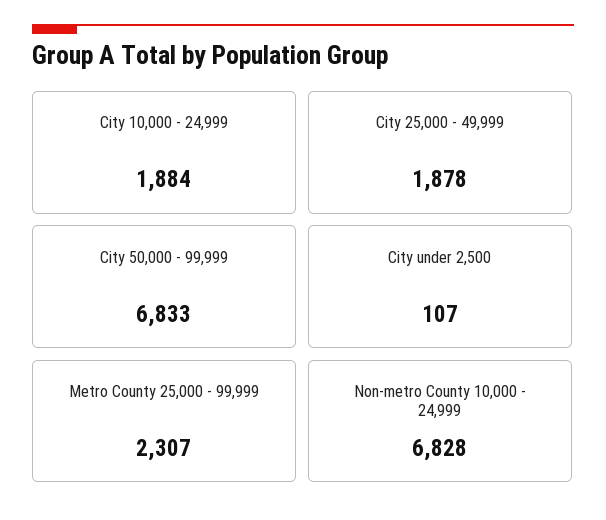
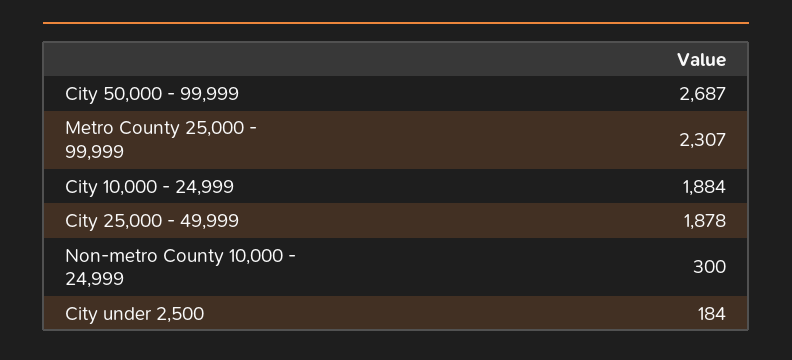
  {
    "City 10,000 - 24,999": 1884,
    "City 25,000 - 49,999": 1878,
-   "City 50,000 - 99,999": 6833,
+   "City 50,000 - 99,999": 2687,
-   "City under 2,500": 107,
+   "City under 2,500": 184,
    "Metro County 25,000 - 99,999": 2307,
-   "Non-metro County 10,000 - 24,999": 6828
+   "Non-metro County 10,000 - 24,999": 300
  }

